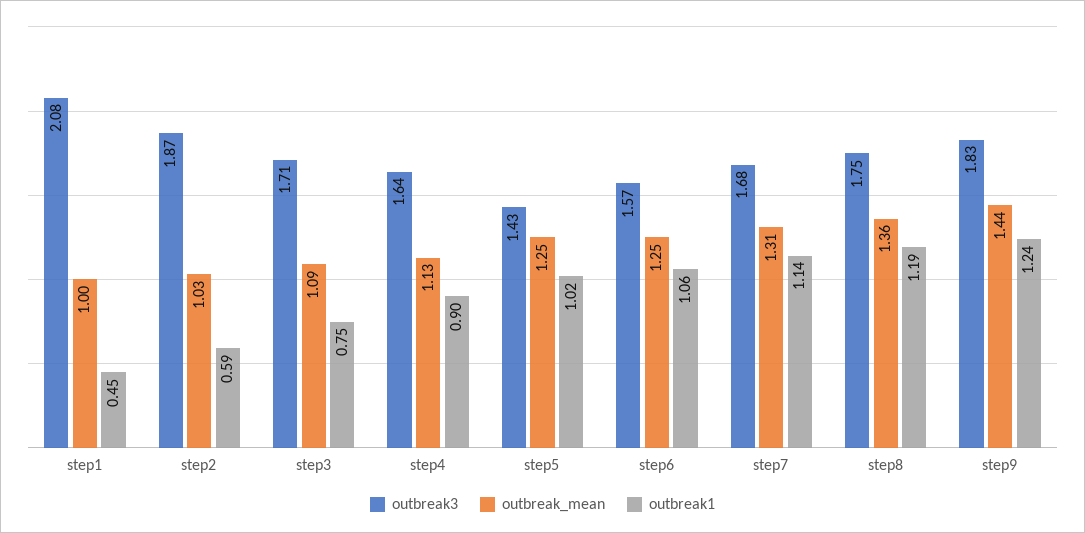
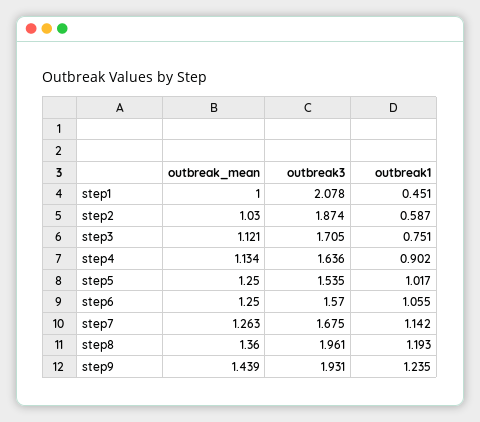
  {
    "outbreak3": {
      "step1": 2.078,
      "step2": 1.874,
      "step3": 1.705,
      "step4": 1.636,
-     "step5": 1.43,
+     "step5": 1.535,
      "step6": 1.57,
      "step7": 1.675,
-     "step8": 1.75,
+     "step8": 1.961,
-     "step9": 1.83
+     "step9": 1.931
    },
    "outbreak_mean": {
      "step1": 1,
      "step2": 1.03,
-     "step3": 1.09,
+     "step3": 1.121,
      "step4": 1.134,
      "step5": 1.25,
      "step6": 1.25,
-     "step7": 1.31,
+     "step7": 1.263,
      "step8": 1.36,
      "step9": 1.439
    },
    "outbreak1": {
      "step1": 0.451,
      "step2": 0.587,
      "step3": 0.751,
      "step4": 0.902,
      "step5": 1.017,
      "step6": 1.055,
      "step7": 1.142,
      "step8": 1.193,
      "step9": 1.235
    }
  }

